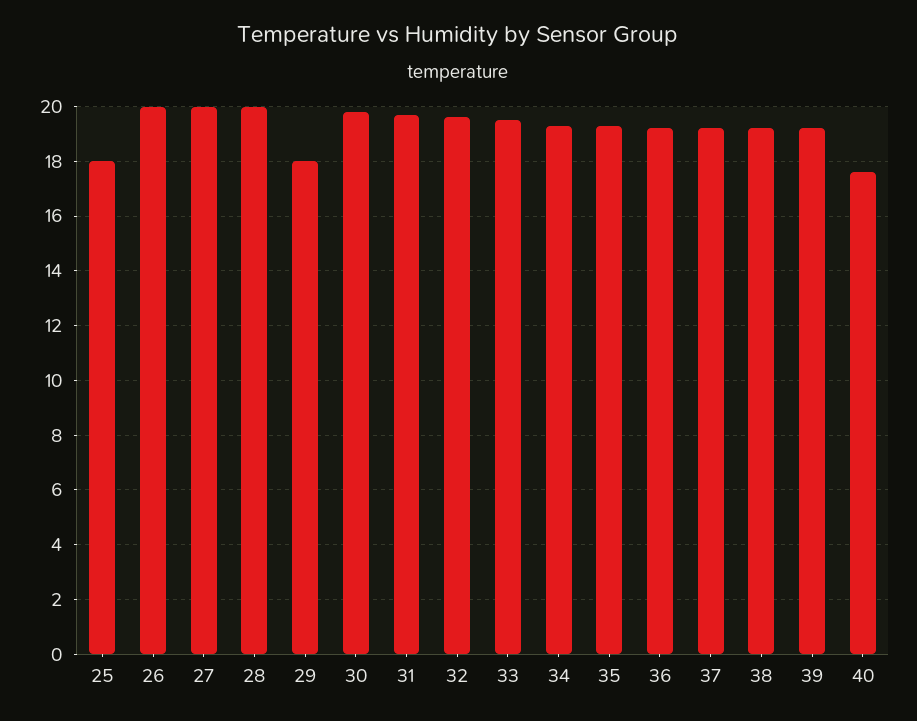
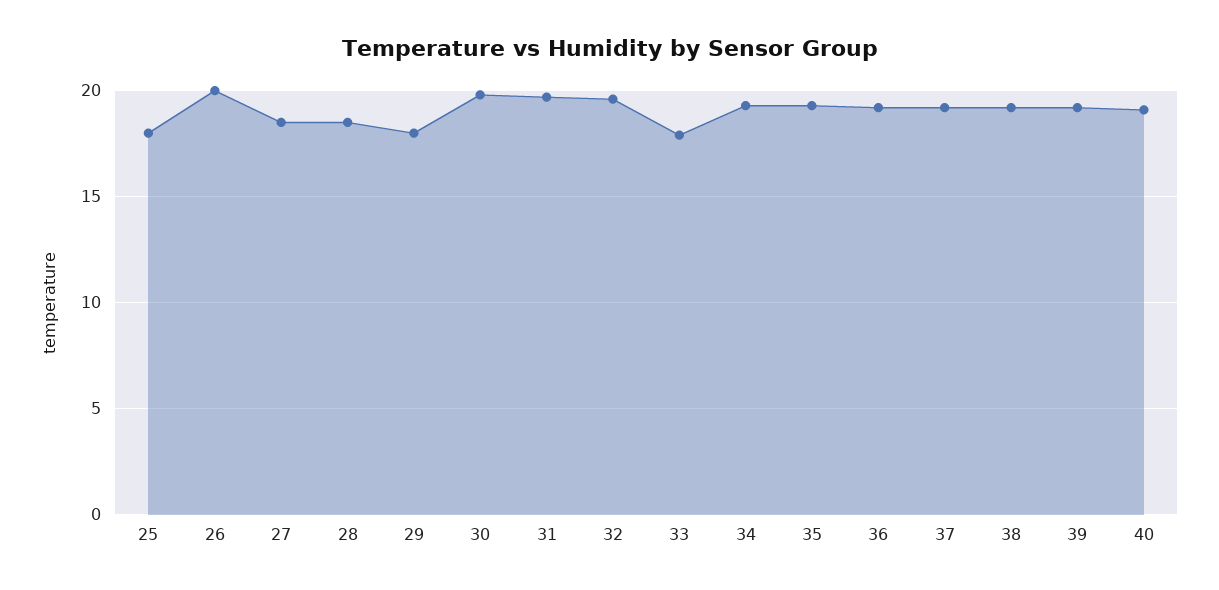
  {
    "25": 18,
    "26": 20,
-   "27": 20,
+   "27": 18.5,
-   "28": 20,
+   "28": 18.5,
    "29": 18,
    "30": 20,
    "31": 19.5,
    "32": 19.5,
-   "33": 19.5,
+   "33": 18,
    "34": 19.5,
    "35": 19.5,
    "36": 19,
    "37": 19,
    "38": 19,
    "39": 19,
-   "40": 17.5
+   "40": 19
  }

